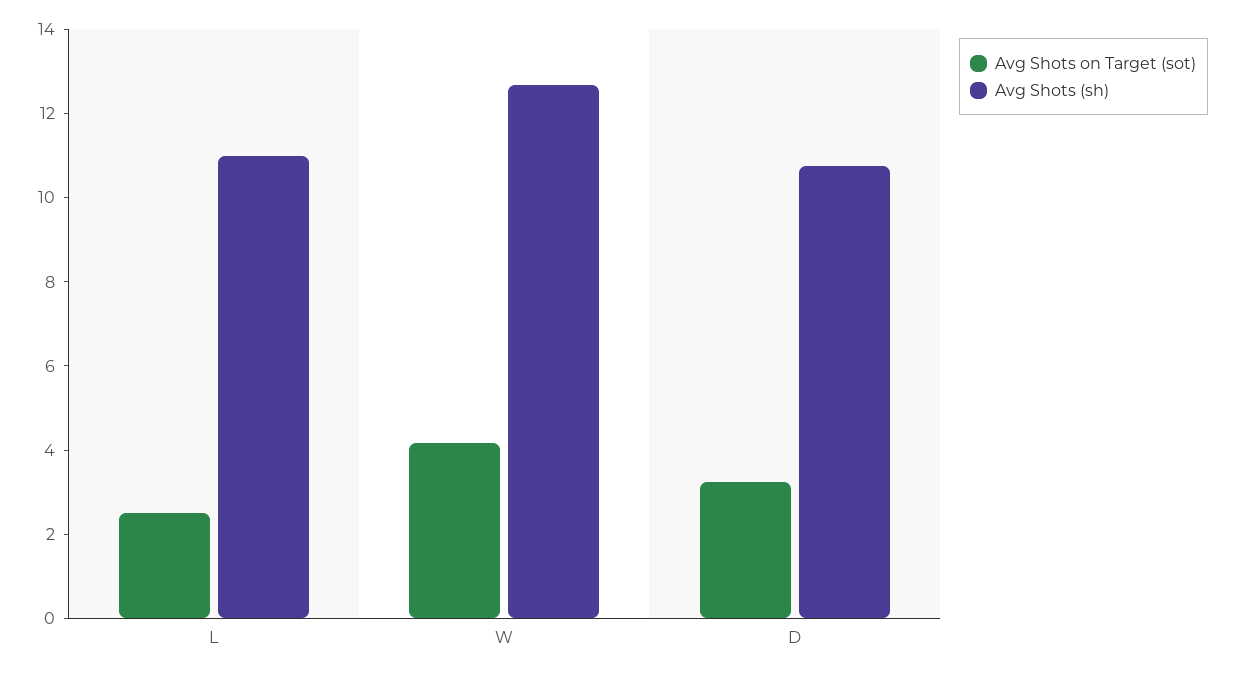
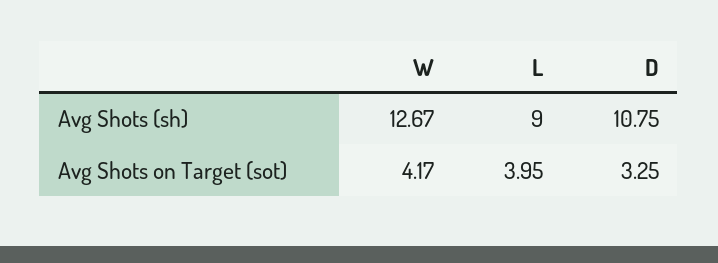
  {
    "Avg Shots on Target (sot)": {
-     "L": 2.5,
+     "L": 3.95,
      "W": 4.17,
      "D": 3.25
    },
    "Avg Shots (sh)": {
-     "L": 11,
+     "L": 9,
      "W": 12.67,
      "D": 10.75
    }
  }

